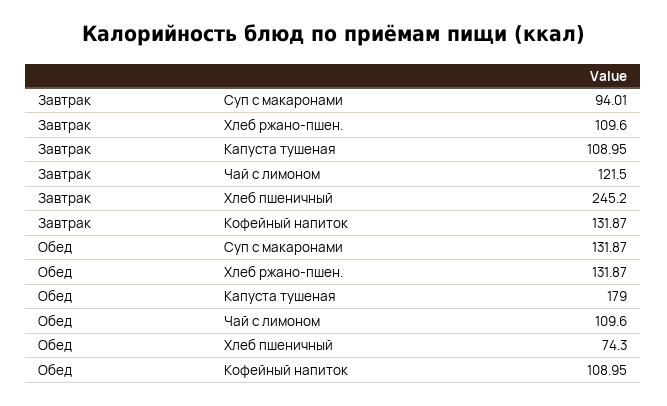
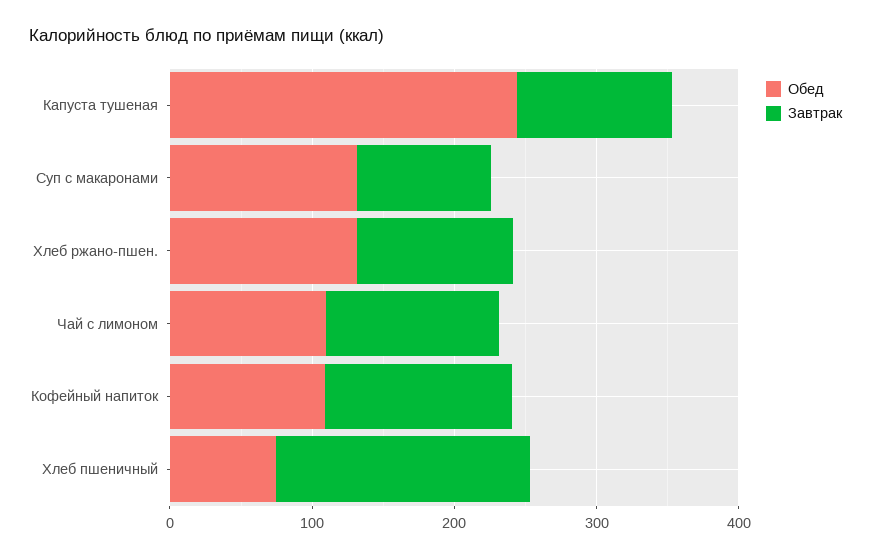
  {
    "Завтрак": {
      "Суп с макаронами": 94.01,
      "Хлеб ржано-пшен.": 109.6,
      "Капуста тушеная": 108.95,
      "Чай с лимоном": 121.5,
-     "Хлеб пшеничный": 245.2,
+     "Хлеб пшеничный": 180,
      "Кофейный напиток": 131.87
    },
    "Обед": {
      "Суп с макаронами": 131.87,
      "Хлеб ржано-пшен.": 131.87,
-     "Капуста тушеная": 179,
+     "Капуста тушеная": 240,
      "Чай с лимоном": 109.6,
      "Хлеб пшеничный": 74.3,
      "Кофейный напиток": 108.95
    }
  }

